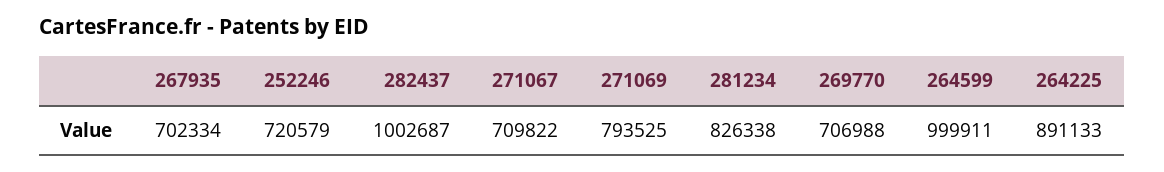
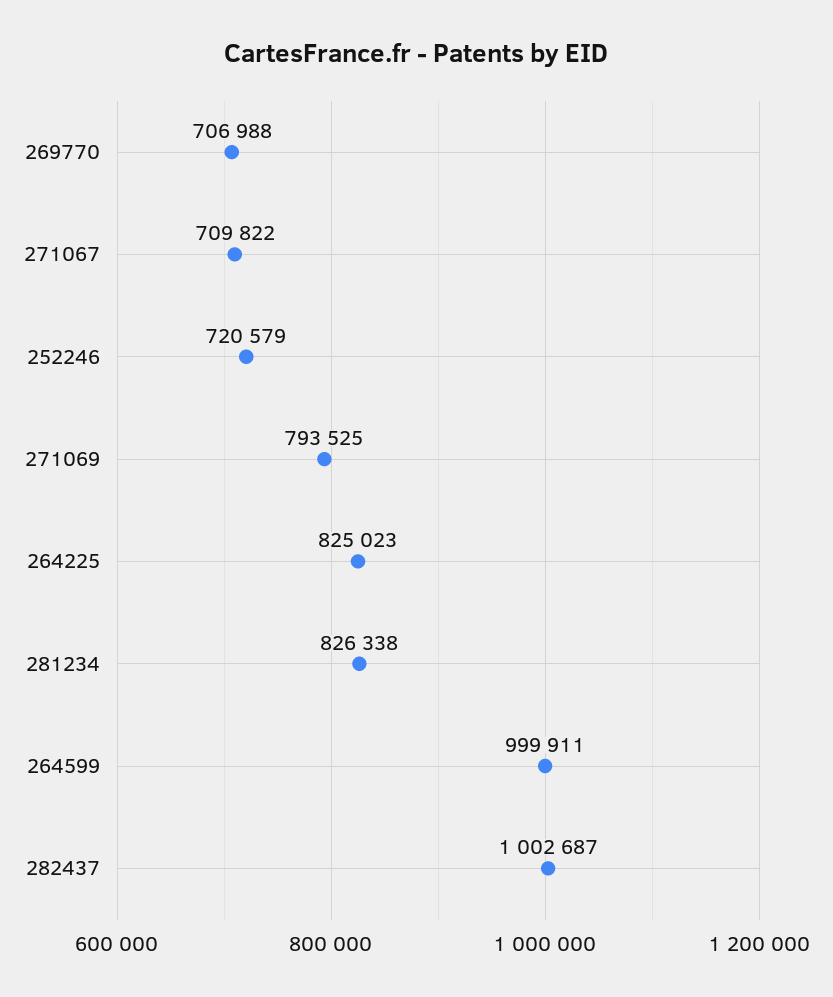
  {
-   "267935": 702334,
    "252246": 720579,
    "282437": 1002687,
    "271067": 709822,
    "271069": 793525,
    "281234": 826338,
    "269770": 706988,
    "264599": 999911,
-   "264225": 891133
+   "264225": 825023
  }

